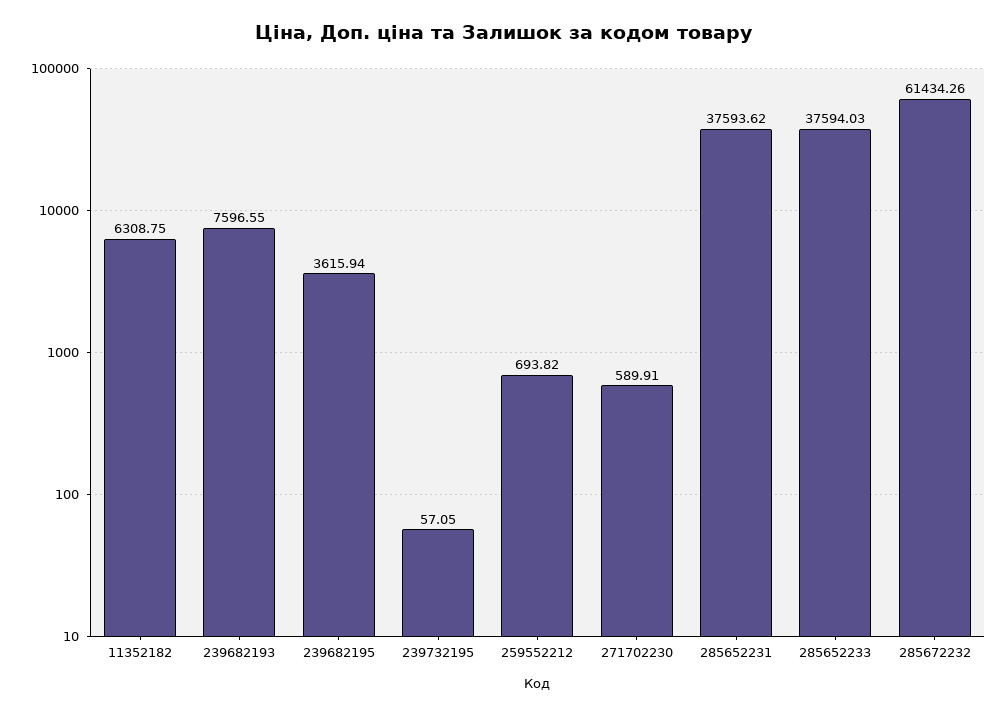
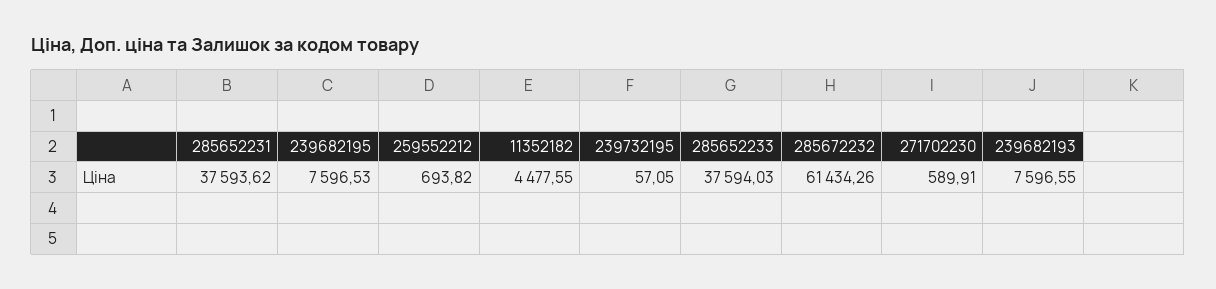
  {
-   "11352182": 6308.75,
+   "11352182": 4477.55,
    "239682193": 7596.55,
-   "239682195": 3615.94,
+   "239682195": 7596.53,
    "239732195": 57.05,
    "259552212": 693.82,
    "271702230": 589.91,
    "285652231": 37593.62,
    "285652233": 37594.03,
    "285672232": 61434.26
  }

